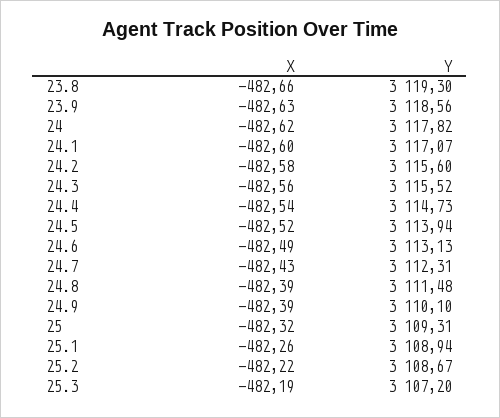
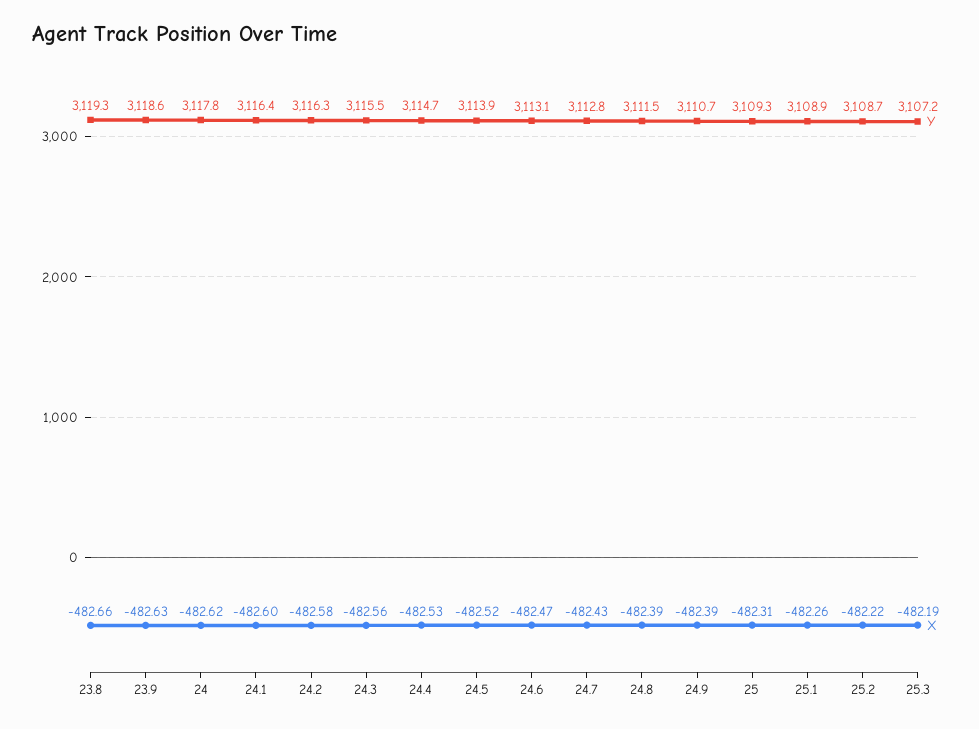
  {
    "X": {
      "23.8": -482.66,
      "23.9": -482.63,
      "24": -482.62,
      "24.1": -482.6,
      "24.2": -482.58,
      "24.3": -482.56,
-     "24.4": -482.54,
+     "24.4": -482.53,
      "24.5": -482.52,
-     "24.6": -482.49,
+     "24.6": -482.47,
      "24.7": -482.43,
      "24.8": -482.39,
      "24.9": -482.39,
-     "25": -482.32,
+     "25": -482.31,
      "25.1": -482.26,
      "25.2": -482.22,
      "25.3": -482.19
    },
    "Y": {
      "23.8": 3119.3,
      "23.9": 3118.56,
      "24": 3117.82,
-     "24.1": 3117.07,
+     "24.1": 3116.4,
-     "24.2": 3115.6,
+     "24.2": 3116.3,
      "24.3": 3115.52,
      "24.4": 3114.73,
      "24.5": 3113.94,
      "24.6": 3113.13,
-     "24.7": 3112.31,
+     "24.7": 3112.8,
      "24.8": 3111.48,
-     "24.9": 3110.1,
+     "24.9": 3110.7,
      "25": 3109.31,
      "25.1": 3108.94,
      "25.2": 3108.67,
      "25.3": 3107.2
    }
  }

